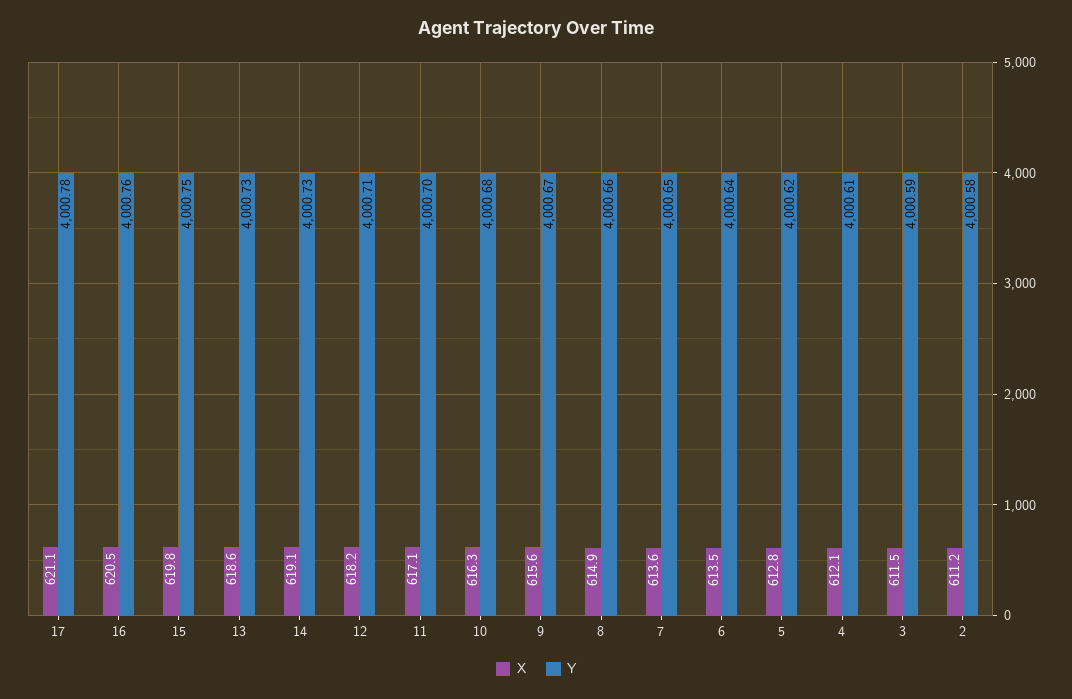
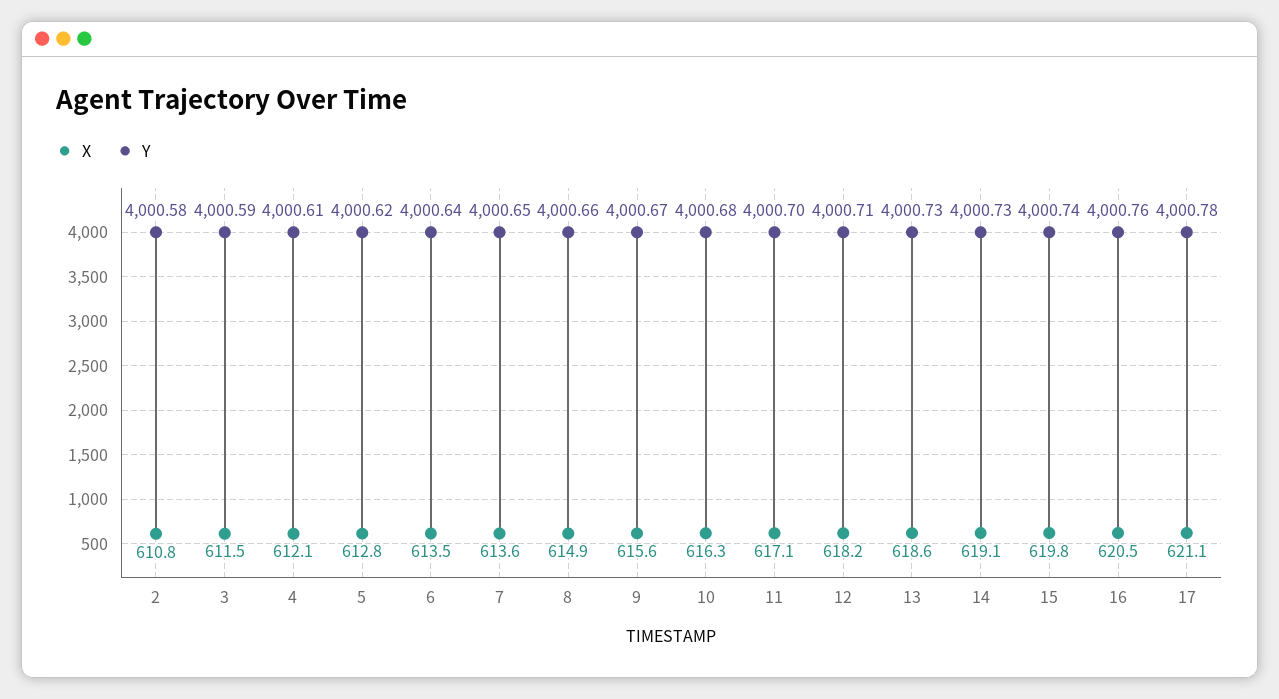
  {
    "X": {
      "17": 621.1,
      "16": 620.5,
      "15": 619.8,
      "13": 618.6,
      "14": 619.1,
      "12": 618.2,
      "11": 617.1,
      "10": 616.3,
      "9": 615.6,
      "8": 614.9,
      "7": 613.6,
      "6": 613.5,
      "5": 612.8,
      "4": 612.1,
      "3": 611.5,
-     "2": 611.2
+     "2": 610.8
    },
    "Y": {
      "17": 4000.78,
      "16": 4000.76,
-     "15": 4000.75,
+     "15": 4000.74,
      "13": 4000.73,
      "14": 4000.73,
      "12": 4000.71,
      "11": 4000.7,
      "10": 4000.68,
      "9": 4000.67,
      "8": 4000.66,
      "7": 4000.65,
      "6": 4000.64,
      "5": 4000.62,
      "4": 4000.61,
      "3": 4000.59,
      "2": 4000.58
    }
  }

